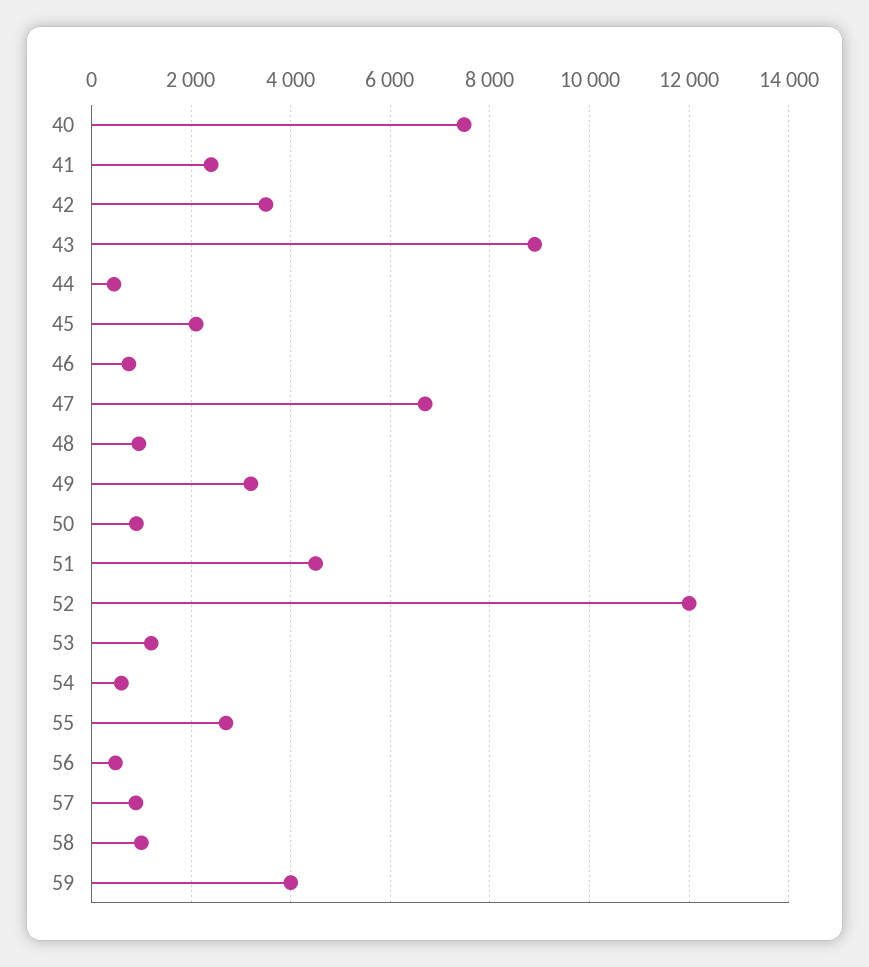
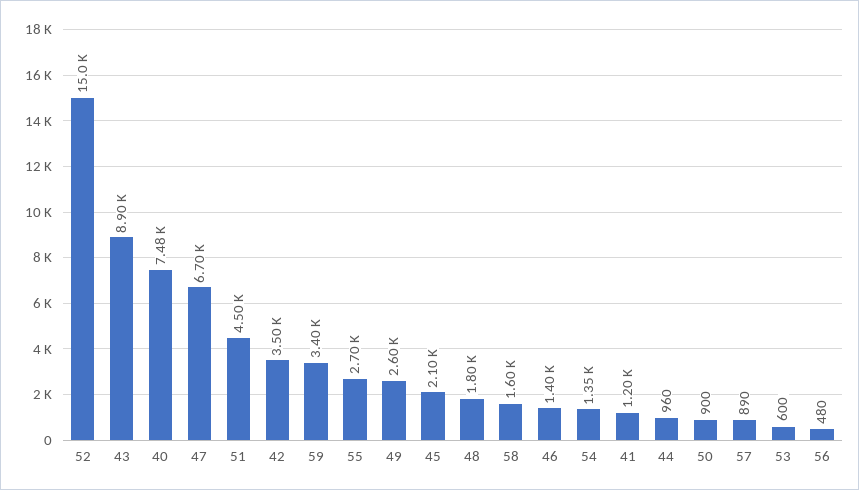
  {
    "40": 7480,
-   "41": 2400,
+   "41": 1200,
    "42": 3500,
    "43": 8900,
-   "44": 400,
+   "44": 960,
    "45": 2100,
-   "46": 800,
+   "46": 1400,
    "47": 6700,
-   "48": 1000,
+   "48": 1800,
-   "49": 3200,
+   "49": 2600,
    "50": 900,
    "51": 4500,
-   "52": 12000,
+   "52": 15000,
-   "53": 1200,
+   "53": 600,
-   "54": 600,
+   "54": 1350,
    "55": 2700,
    "56": 480,
    "57": 890,
-   "58": 1000,
+   "58": 1600,
-   "59": 4000
+   "59": 3400
  }

